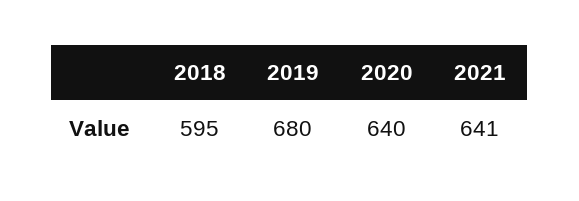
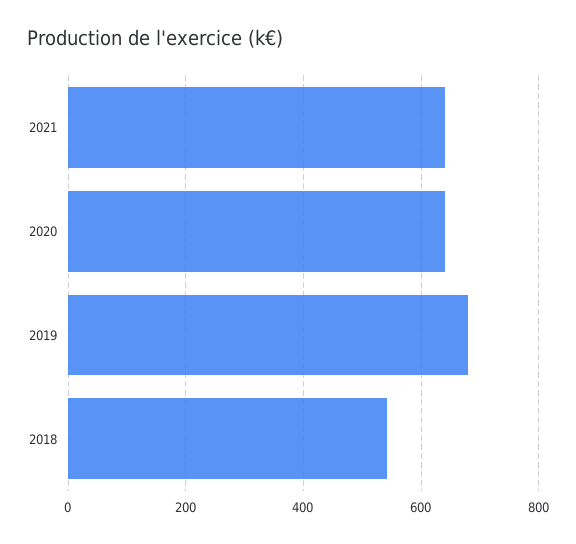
  {
-   "2018": 595,
+   "2018": 540,
    "2019": 680,
    "2020": 640,
    "2021": 641
  }

